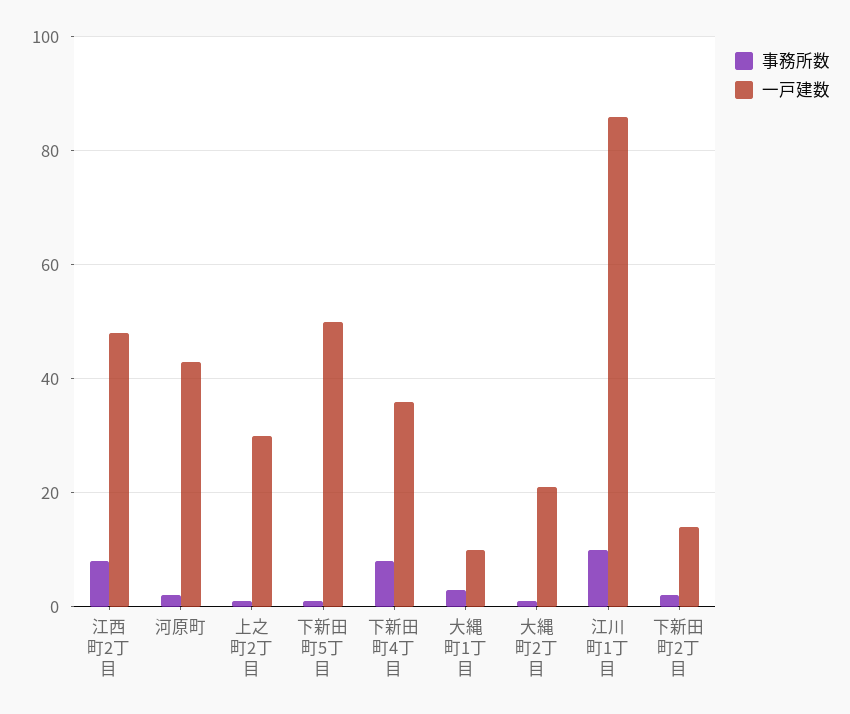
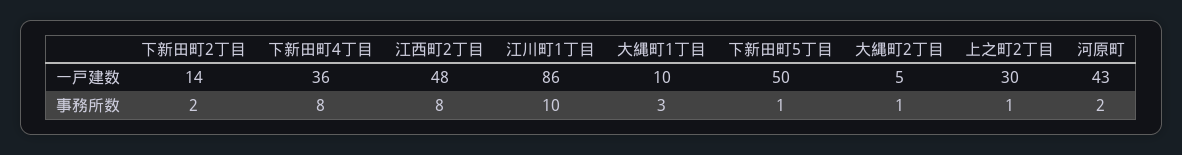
  {
    "事務所数": {
      "江西町2丁目": 8,
      "河原町": 2,
      "上之町2丁目": 1,
      "下新田町5丁目": 1,
      "下新田町4丁目": 8,
      "大縄町1丁目": 3,
      "大縄町2丁目": 1,
      "江川町1丁目": 10,
      "下新田町2丁目": 2
    },
    "一戸建数": {
      "江西町2丁目": 48,
      "河原町": 43,
      "上之町2丁目": 30,
      "下新田町5丁目": 50,
      "下新田町4丁目": 36,
      "大縄町1丁目": 10,
-     "大縄町2丁目": 20,
+     "大縄町2丁目": 5,
      "江川町1丁目": 86,
      "下新田町2丁目": 14
    }
  }

